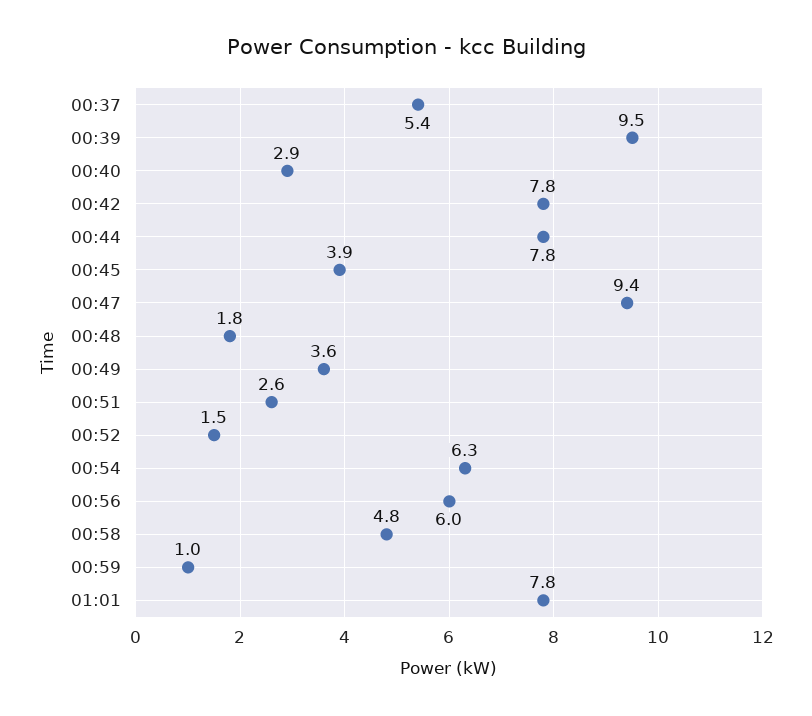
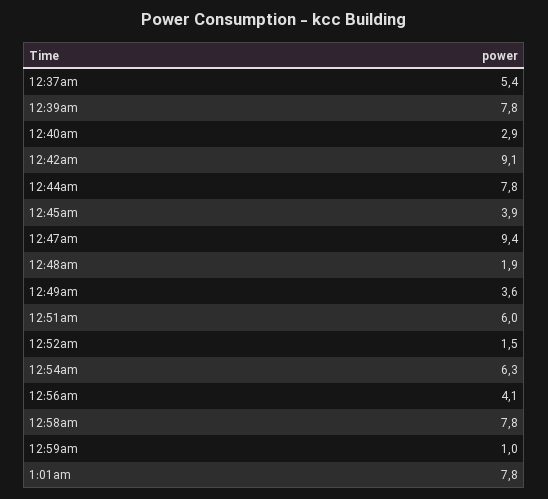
  {
    "00:37": 5.4,
-   "00:39": 9.5,
+   "00:39": 7.8,
    "00:40": 2.9,
-   "00:42": 7.8,
+   "00:42": 9.1,
    "00:44": 7.8,
    "00:45": 3.9,
    "00:47": 9.4,
-   "00:48": 1.8,
+   "00:48": 1.9,
    "00:49": 3.6,
-   "00:51": 2.6,
+   "00:51": 6,
    "00:52": 1.5,
    "00:54": 6.3,
-   "00:56": 6,
+   "00:56": 4.1,
-   "00:58": 4.8,
+   "00:58": 7.8,
    "00:59": 1,
    "01:01": 7.8
  }

